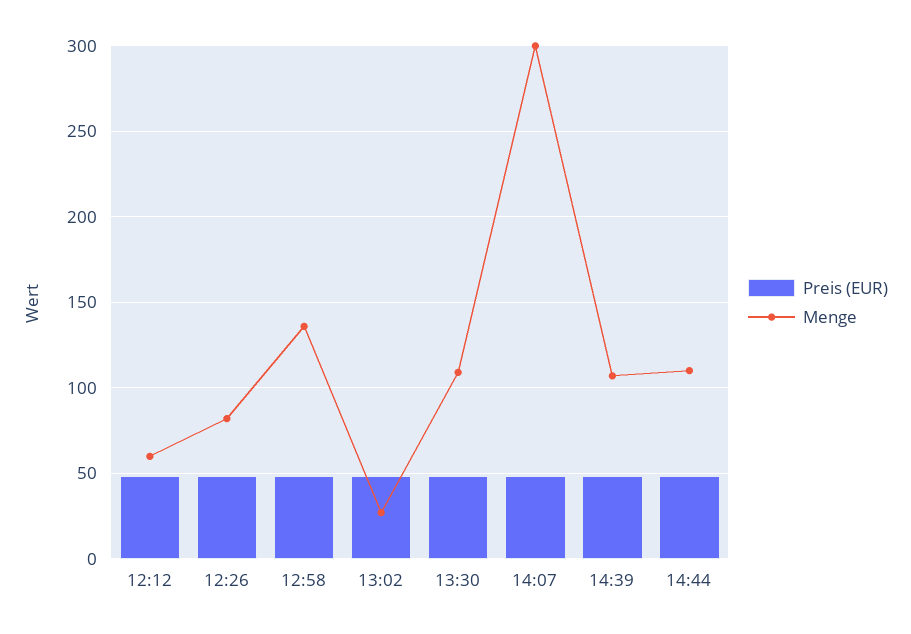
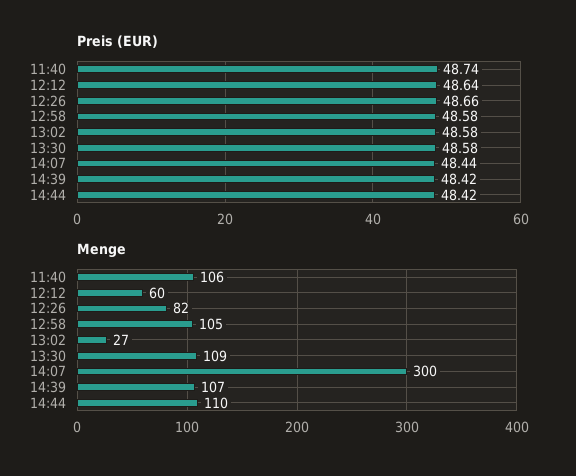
  {
    "Preis (EUR)": {
      "12:12": 48.64,
      "12:26": 48.66,
      "12:58": 48.58,
      "13:02": 48.58,
      "13:30": 48.58,
      "14:07": 48.44,
      "14:39": 48.42,
-     "14:44": 48.42
+     "14:44": 48.42,
+     "11:40": 48.74
    },
    "Menge": {
      "12:12": 60,
      "12:26": 82,
-     "12:58": 135,
+     "12:58": 105,
      "13:02": 27,
      "13:30": 109,
      "14:07": 300,
      "14:39": 107,
-     "14:44": 110
+     "14:44": 110,
+     "11:40": 106
    }
  }

